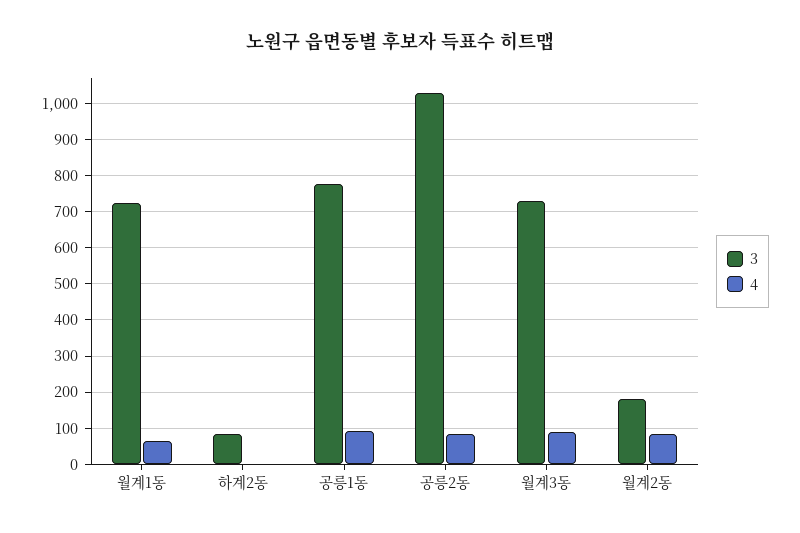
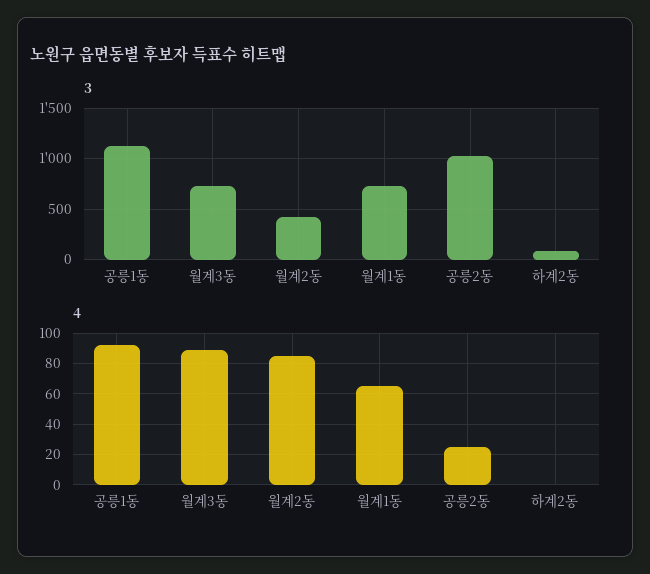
  {
    "3": {
      "월계1동": 720,
      "하계2동": 80,
-     "공릉1동": 780,
+     "공릉1동": 1100,
      "공릉2동": 1020,
      "월계3동": 720,
-     "월계2동": 180
+     "월계2동": 400
    },
    "4": {
      "월계1동": 65,
      "하계2동": 0,
      "공릉1동": 90,
-     "공릉2동": 80,
+     "공릉2동": 25,
      "월계3동": 90,
      "월계2동": 85
    }
  }

